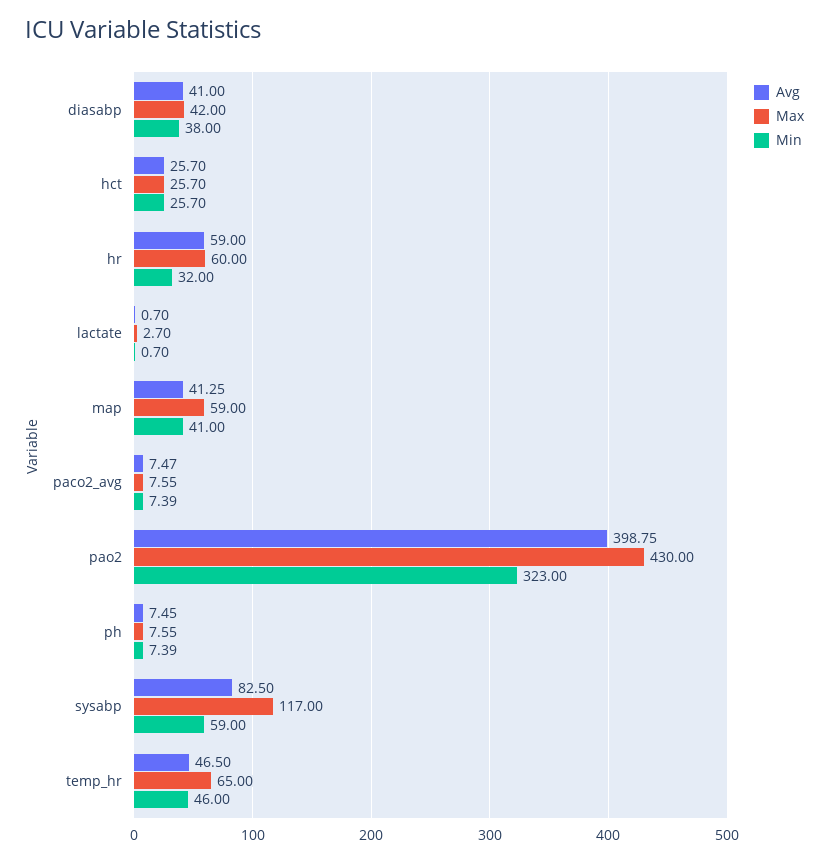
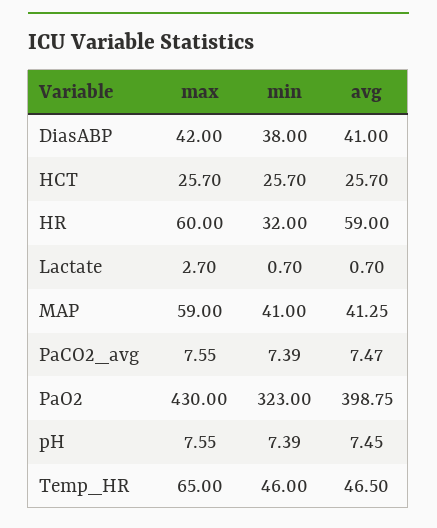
  {
    "Avg": {
      "diasabp": 41,
      "hct": 25.7,
      "hr": 59,
      "lactate": 0.7,
      "map": 41.25,
      "paco2_avg": 7.47,
      "pao2": 398.75,
      "ph": 7.45,
-     "sysabp": 82.5,
      "temp_hr": 46.5
    },
    "Max": {
      "diasabp": 42,
      "hct": 25.7,
      "hr": 60,
      "lactate": 2.7,
      "map": 59,
      "paco2_avg": 7.55,
      "pao2": 430,
      "ph": 7.55,
-     "sysabp": 117,
      "temp_hr": 65
    },
    "Min": {
      "diasabp": 38,
      "hct": 25.7,
      "hr": 32,
      "lactate": 0.7,
      "map": 41,
      "paco2_avg": 7.39,
      "pao2": 323,
      "ph": 7.39,
-     "sysabp": 59,
      "temp_hr": 46
    }
  }

